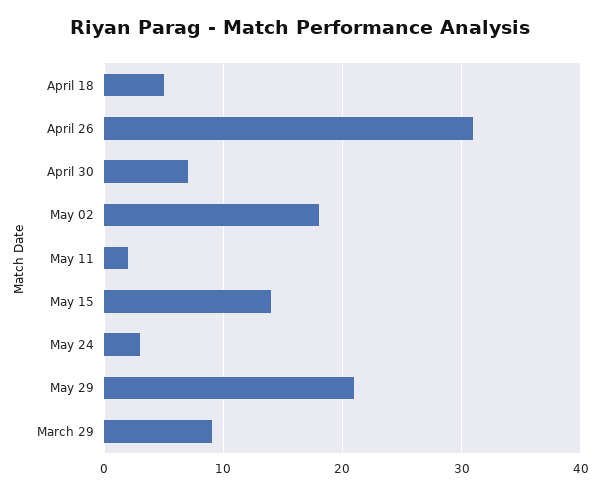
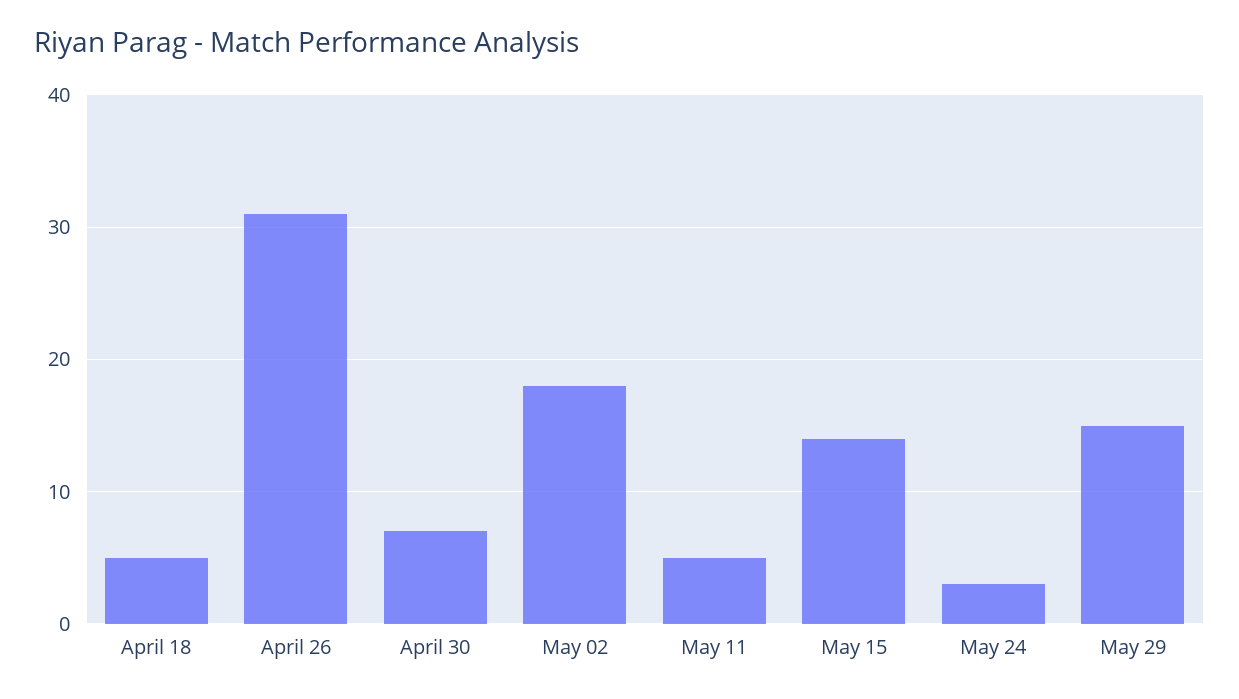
  {
    "April 18": 5,
    "April 26": 31,
    "April 30": 7,
    "May 02": 18,
-   "May 11": 2,
+   "May 11": 5,
    "May 15": 14,
    "May 24": 3,
-   "May 29": 21,
+   "May 29": 15
-   "March 29": 9
  }

